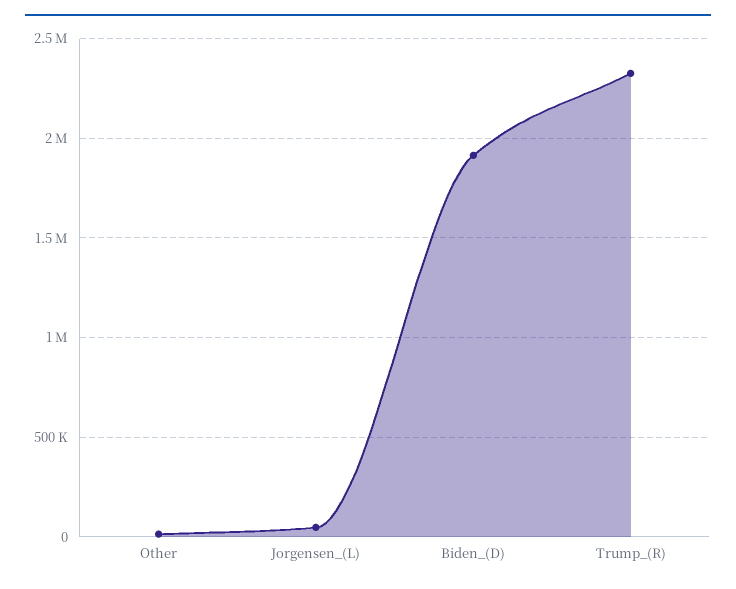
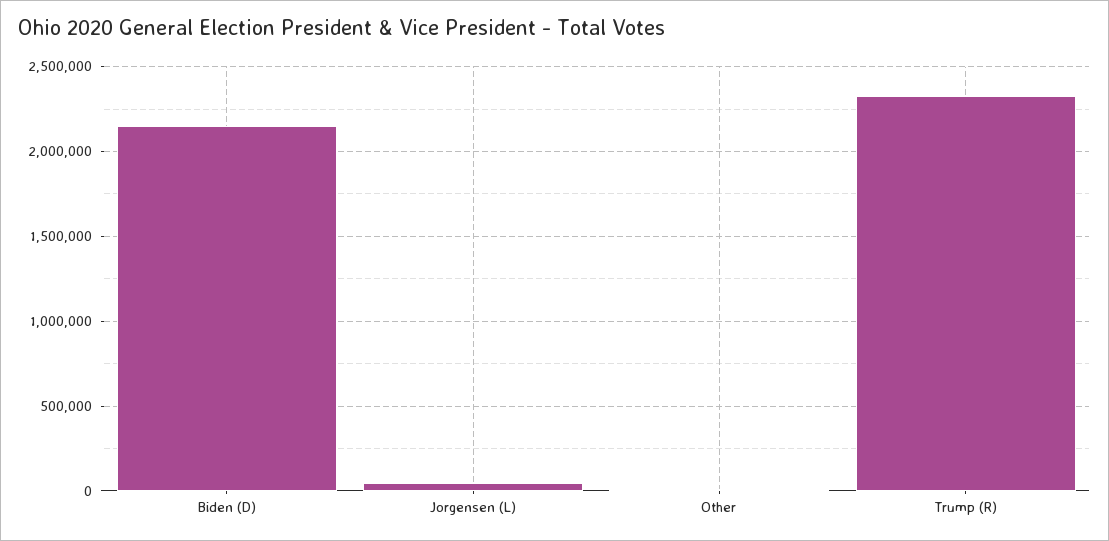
  {
    "Other": 0,
    "Jorgensen_(L)": 50000,
-   "Biden_(D)": 1900000,
+   "Biden_(D)": 2150000,
    "Trump_(R)": 2350000
  }

